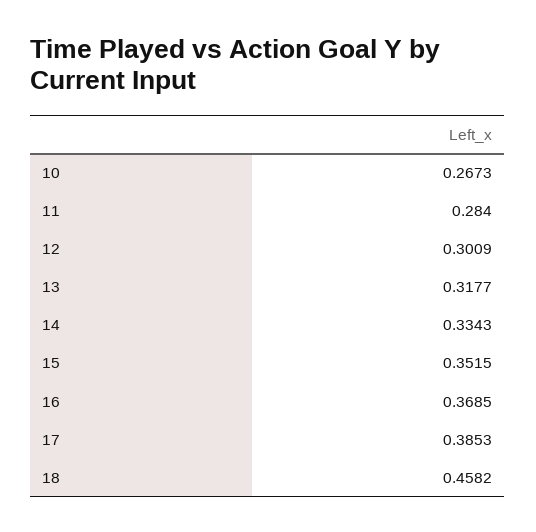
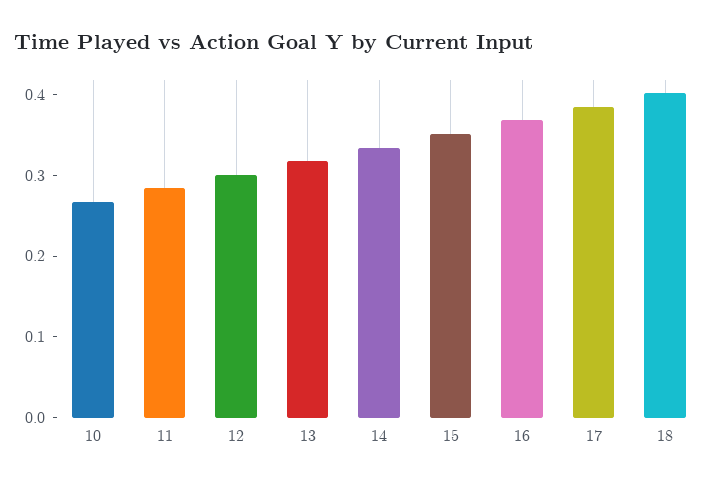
  {
    "10": 0.2673,
    "11": 0.284,
    "12": 0.3009,
    "13": 0.3177,
    "14": 0.3343,
    "15": 0.3515,
    "16": 0.3685,
    "17": 0.3853,
-   "18": 0.4582
+   "18": 0.4
  }

